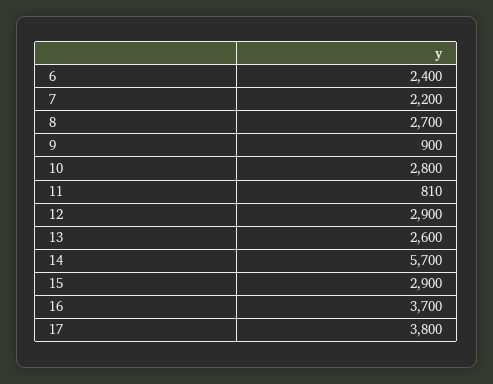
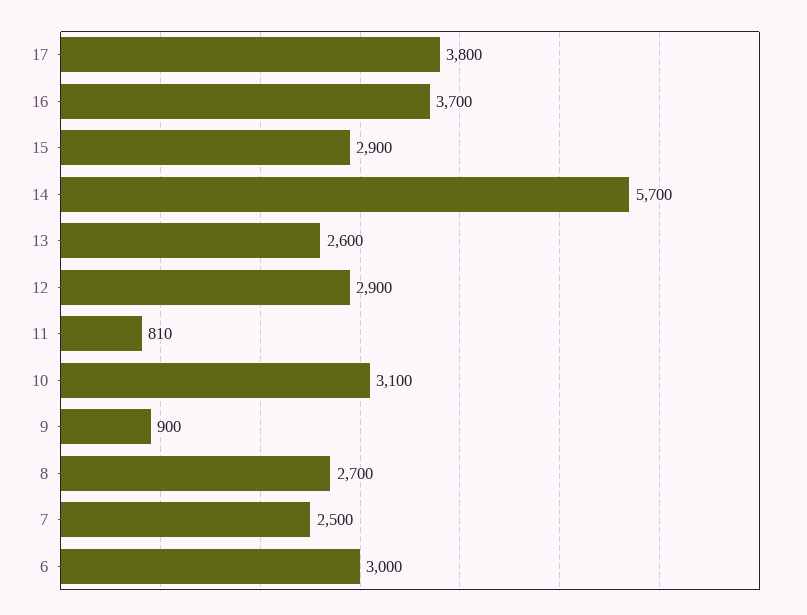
  {
-   "6": 2400,
+   "6": 3000,
-   "7": 2200,
+   "7": 2500,
    "8": 2700,
    "9": 900,
-   "10": 2800,
+   "10": 3100,
    "11": 810,
    "12": 2900,
    "13": 2600,
    "14": 5700,
    "15": 2900,
    "16": 3700,
    "17": 3800
  }

